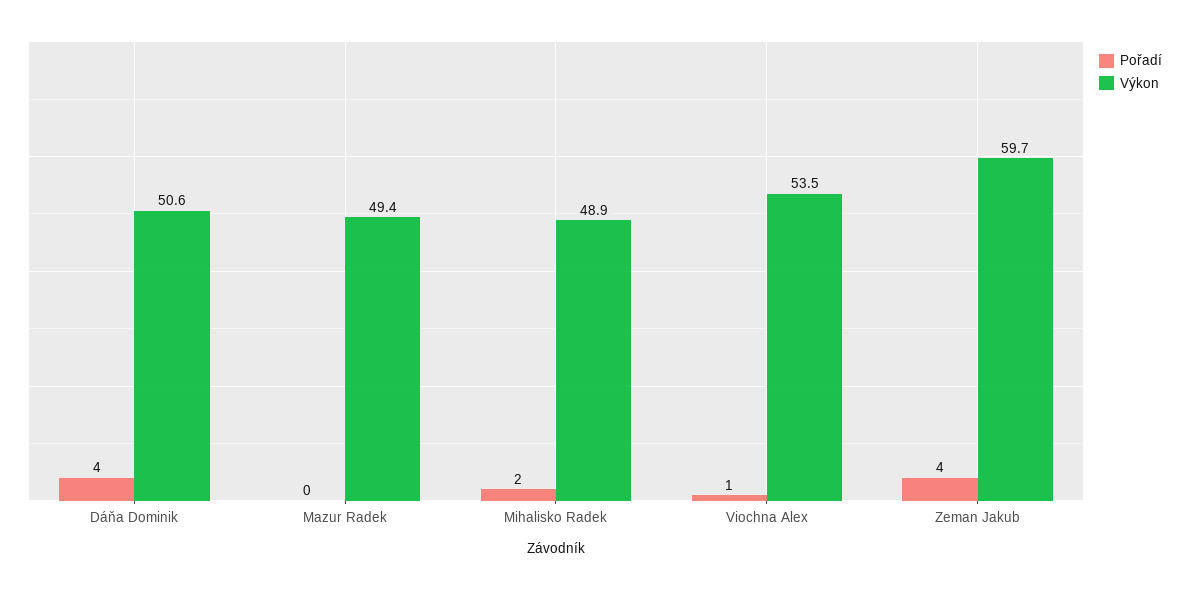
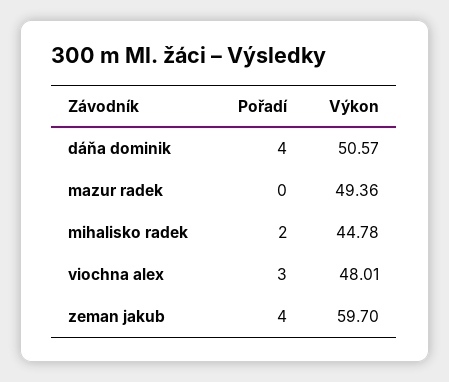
  {
    "Pořadí": {
      "Dáňa Dominik": 4,
      "Mazur Radek": 0,
      "Mihalisko Radek": 2,
-     "Viochna Alex": 1,
+     "Viochna Alex": 3,
      "Zeman Jakub": 4
    },
    "Výkon": {
      "Dáňa Dominik": 50.57,
      "Mazur Radek": 49.36,
-     "Mihalisko Radek": 48.9,
+     "Mihalisko Radek": 44.78,
-     "Viochna Alex": 53.5,
+     "Viochna Alex": 48.01,
      "Zeman Jakub": 59.7
    }
  }

